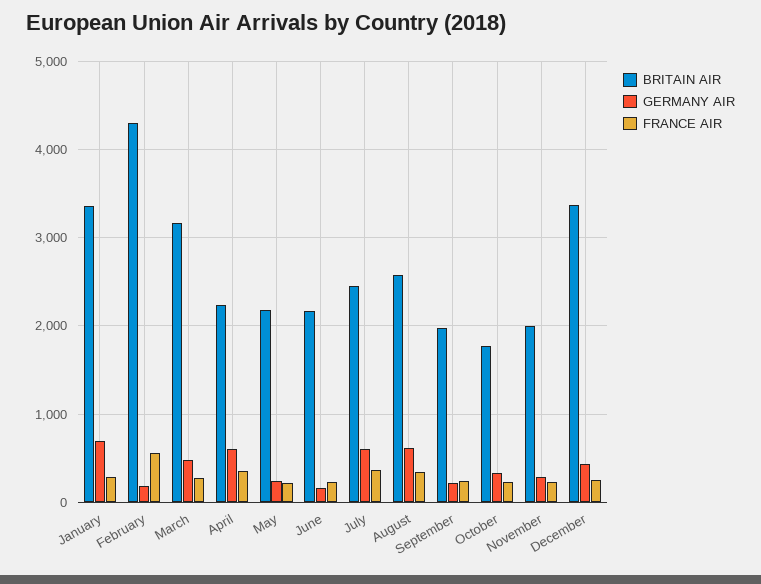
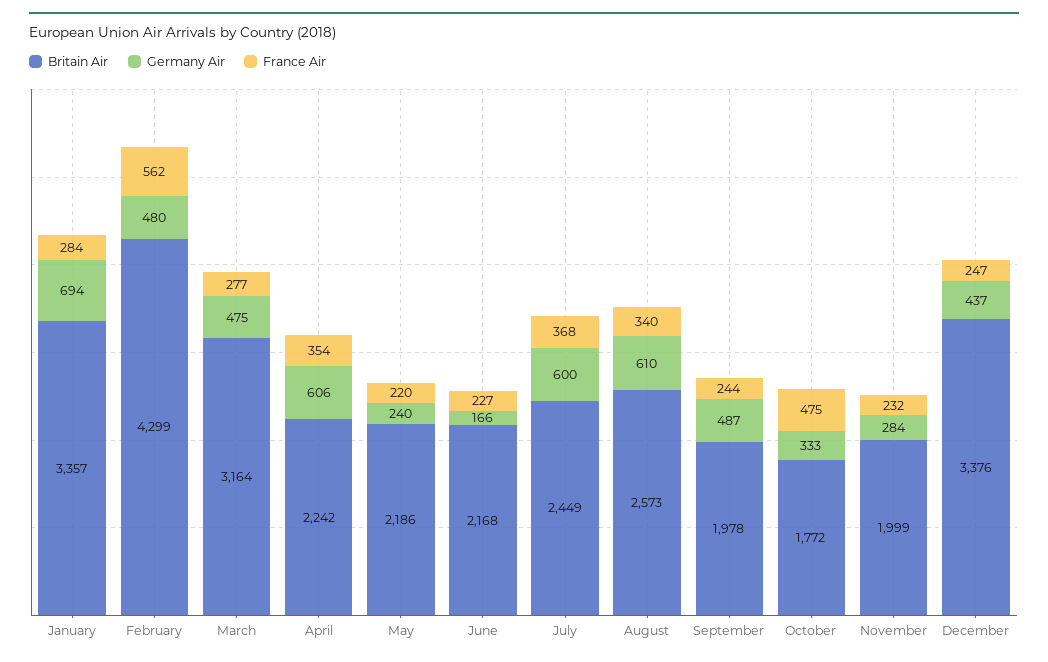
  {
    "BRITAIN AIR": {
      "January": 3357,
      "February": 4299,
      "March": 3164,
      "April": 2242,
      "May": 2186,
      "June": 2168,
      "July": 2449,
      "August": 2573,
      "September": 1978,
      "October": 1772,
      "November": 1999,
      "December": 3376
    },
    "GERMANY AIR": {
      "January": 694,
-     "February": 200,
+     "February": 480,
      "March": 475,
      "April": 606,
      "May": 240,
      "June": 166,
      "July": 600,
      "August": 610,
-     "September": 200,
+     "September": 487,
      "October": 333,
      "November": 284,
      "December": 437
    },
    "FRANCE AIR": {
      "January": 284,
      "February": 562,
      "March": 277,
      "April": 354,
      "May": 220,
      "June": 227,
      "July": 368,
      "August": 340,
      "September": 244,
-     "October": 200,
+     "October": 475,
      "November": 232,
      "December": 247
    }
  }

